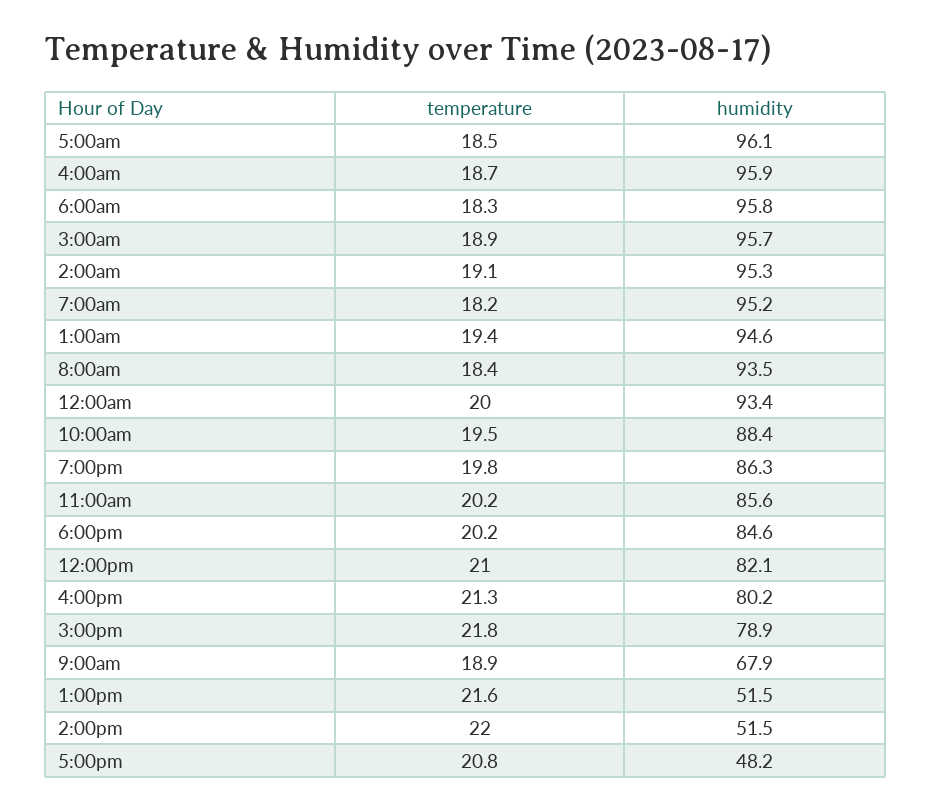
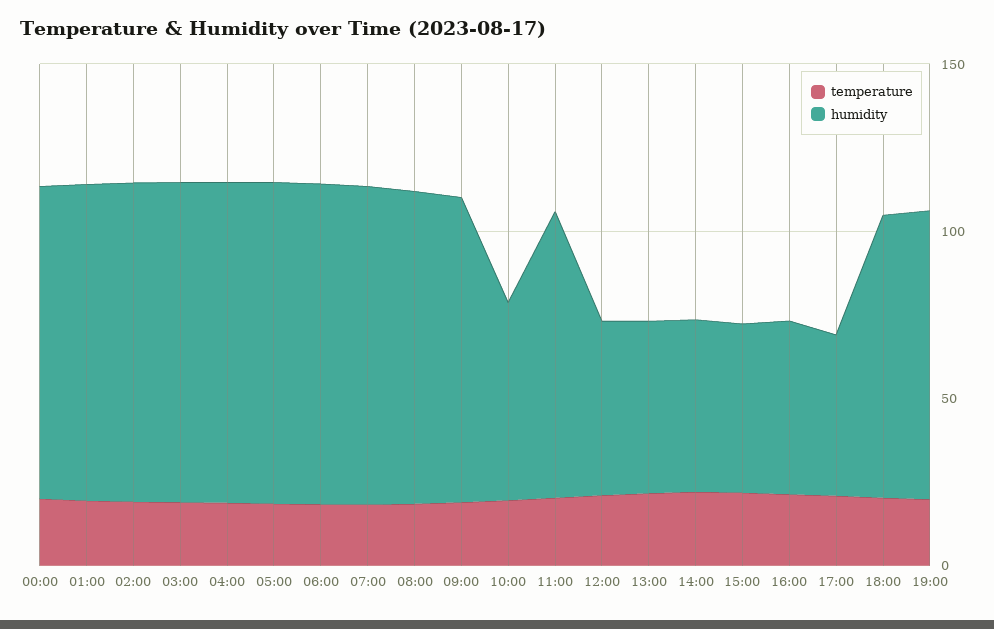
  {
    "temperature": {
      "5:00am": 18.5,
      "4:00am": 18.7,
      "6:00am": 18.3,
      "3:00am": 18.9,
      "2:00am": 19.1,
      "7:00am": 18.2,
      "1:00am": 19.4,
      "8:00am": 18.4,
      "12:00am": 20,
      "10:00am": 19.5,
      "7:00pm": 19.8,
      "11:00am": 20.2,
      "6:00pm": 20.2,
      "12:00pm": 21,
      "4:00pm": 21.3,
      "3:00pm": 21.8,
      "9:00am": 18.9,
      "1:00pm": 21.6,
      "2:00pm": 22,
      "5:00pm": 20.8
    },
    "humidity": {
      "5:00am": 96.1,
      "4:00am": 95.9,
      "6:00am": 95.8,
      "3:00am": 95.7,
      "2:00am": 95.3,
      "7:00am": 95.2,
      "1:00am": 94.6,
      "8:00am": 93.5,
      "12:00am": 93.4,
-     "10:00am": 88.4,
+     "10:00am": 60,
      "7:00pm": 86.3,
      "11:00am": 85.6,
      "6:00pm": 84.6,
-     "12:00pm": 82.1,
+     "12:00pm": 50,
-     "4:00pm": 80.2,
+     "4:00pm": 50,
-     "3:00pm": 78.9,
+     "3:00pm": 50,
-     "9:00am": 67.9,
+     "9:00am": 90,
      "1:00pm": 51.5,
      "2:00pm": 51.5,
      "5:00pm": 48.2
    }
  }

